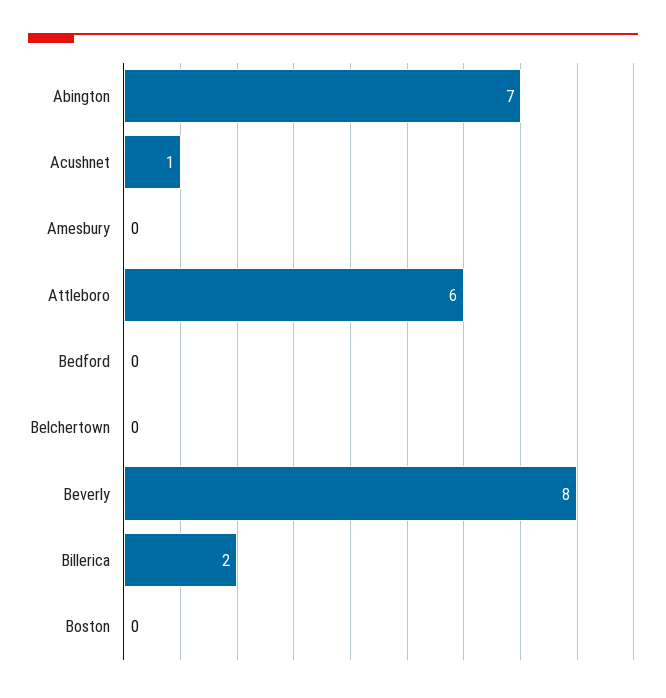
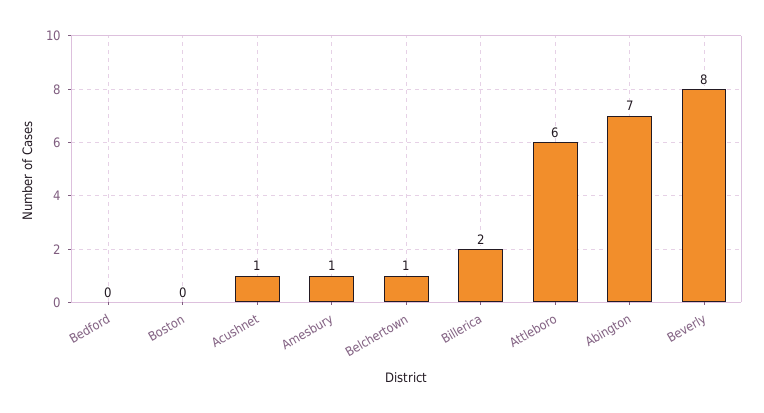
  {
    "Abington": 7,
    "Acushnet": 1,
-   "Amesbury": 0,
+   "Amesbury": 1,
    "Attleboro": 6,
    "Bedford": 0,
-   "Belchertown": 0,
+   "Belchertown": 1,
    "Beverly": 8,
    "Billerica": 2,
    "Boston": 0
  }

